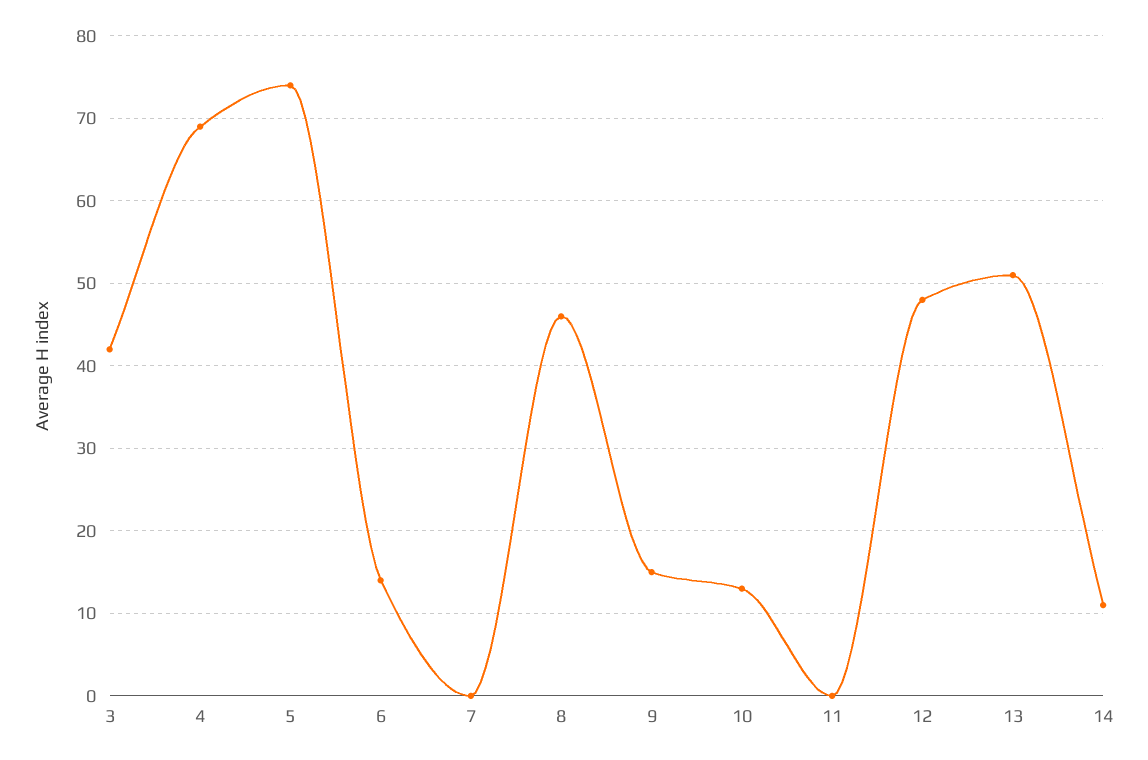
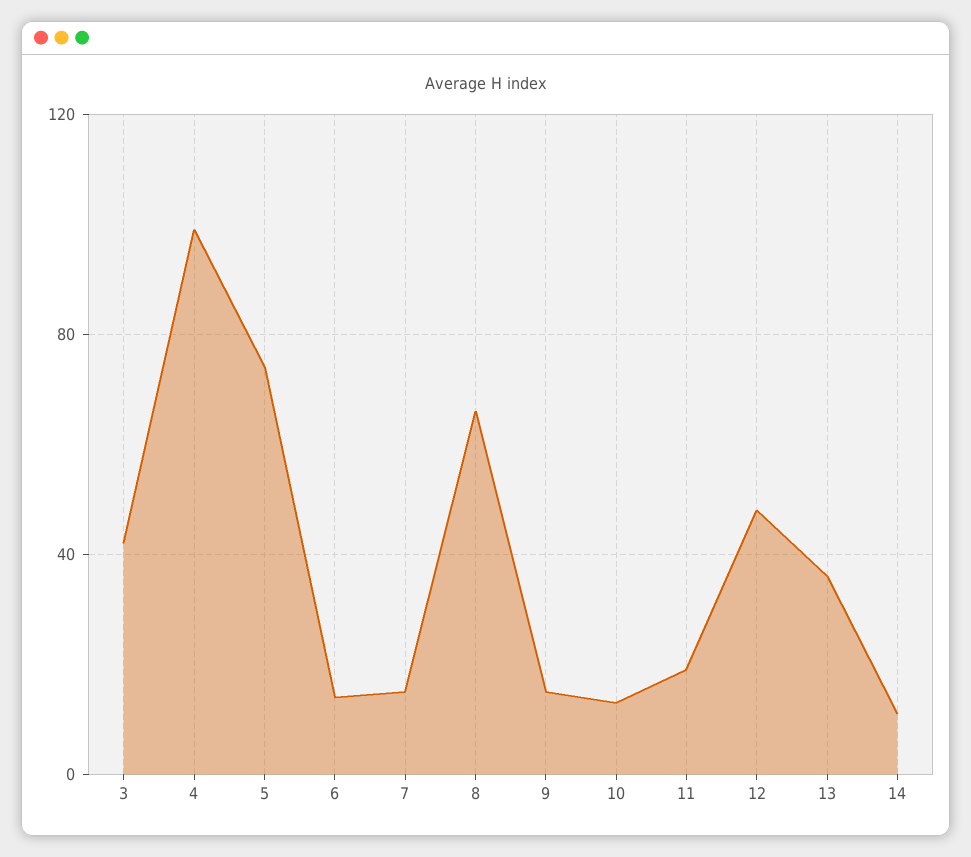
  {
    "3": 42,
-   "4": 69,
+   "4": 100,
    "5": 74,
    "6": 14,
-   "7": 0,
+   "7": 15,
-   "8": 46,
+   "8": 65,
    "9": 15,
    "10": 13,
-   "11": 0,
+   "11": 20,
    "12": 48,
-   "13": 51,
+   "13": 35,
    "14": 11
  }

